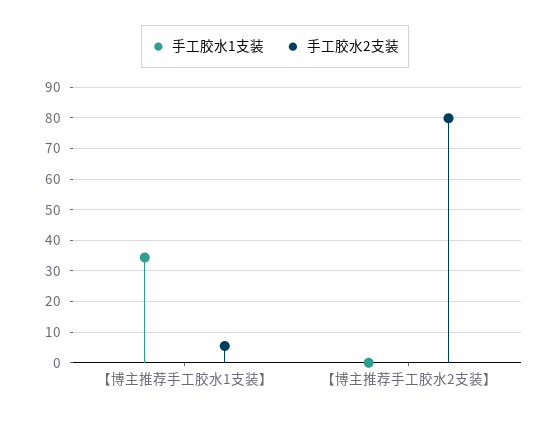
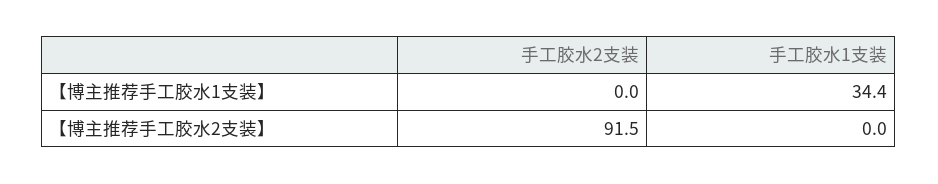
  {
    "手工胶水1支装": {
      "【博主推荐手工胶水1支装】": 34.4,
      "【博主推荐手工胶水2支装】": 0
    },
    "手工胶水2支装": {
-     "【博主推荐手工胶水1支装】": 6,
+     "【博主推荐手工胶水1支装】": 0,
-     "【博主推荐手工胶水2支装】": 80
+     "【博主推荐手工胶水2支装】": 91.5
    }
  }

